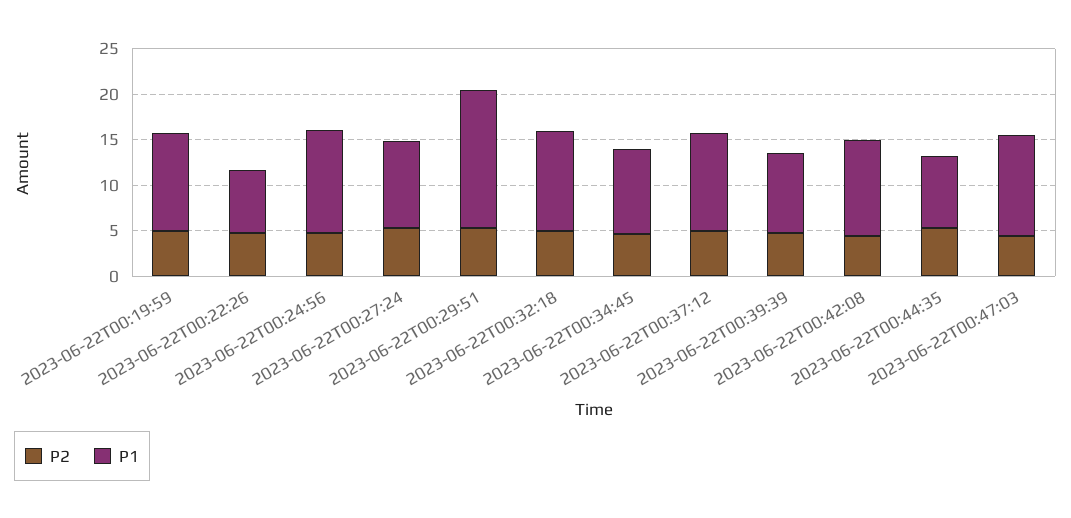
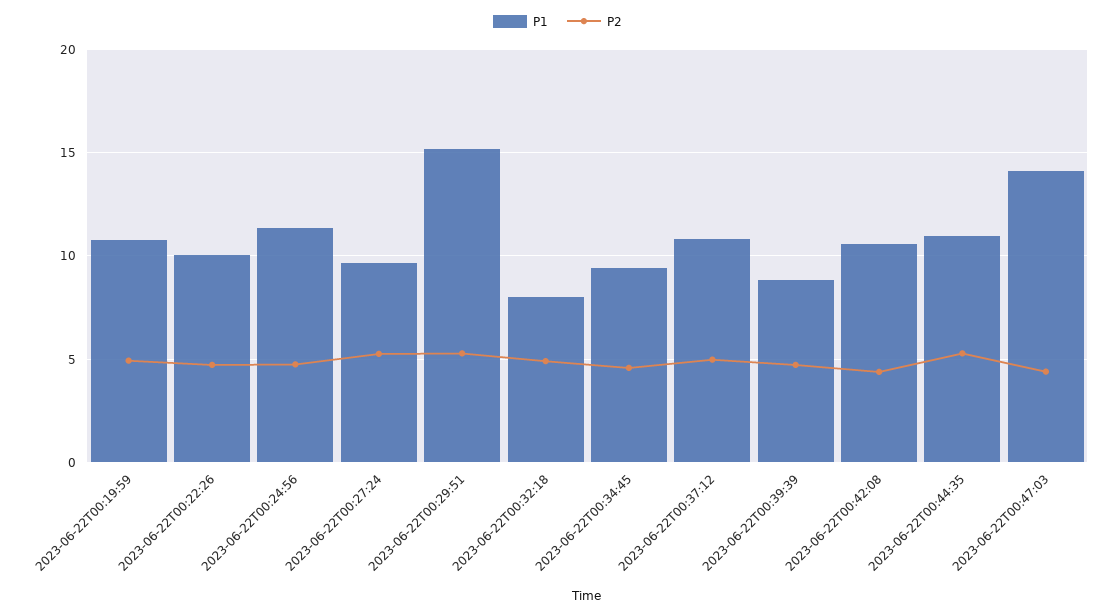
  {
    "P2": {
      "2023-06-22T00:19:59": 5,
      "2023-06-22T00:22:26": 4.5,
      "2023-06-22T00:24:56": 5,
      "2023-06-22T00:27:24": 5.5,
      "2023-06-22T00:29:51": 5.5,
      "2023-06-22T00:32:18": 5,
      "2023-06-22T00:34:45": 4.5,
      "2023-06-22T00:37:12": 5,
      "2023-06-22T00:39:39": 4.5,
      "2023-06-22T00:42:08": 4.5,
      "2023-06-22T00:44:35": 5.5,
      "2023-06-22T00:47:03": 4.5
    },
    "P1": {
      "2023-06-22T00:19:59": 11,
-     "2023-06-22T00:22:26": 7,
+     "2023-06-22T00:22:26": 10,
      "2023-06-22T00:24:56": 11.5,
      "2023-06-22T00:27:24": 9.5,
      "2023-06-22T00:29:51": 15,
-     "2023-06-22T00:32:18": 11,
+     "2023-06-22T00:32:18": 8,
      "2023-06-22T00:34:45": 9.5,
      "2023-06-22T00:37:12": 11,
      "2023-06-22T00:39:39": 9,
      "2023-06-22T00:42:08": 10.5,
-     "2023-06-22T00:44:35": 8,
+     "2023-06-22T00:44:35": 11,
-     "2023-06-22T00:47:03": 11
+     "2023-06-22T00:47:03": 14
    }
  }

